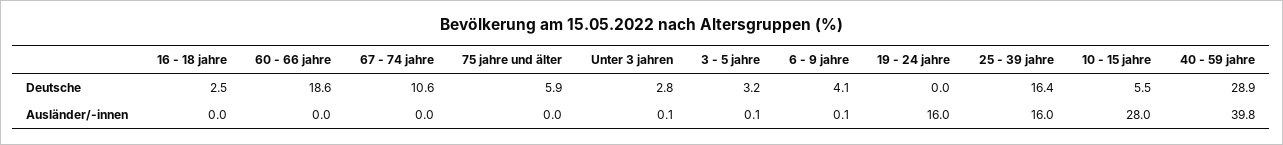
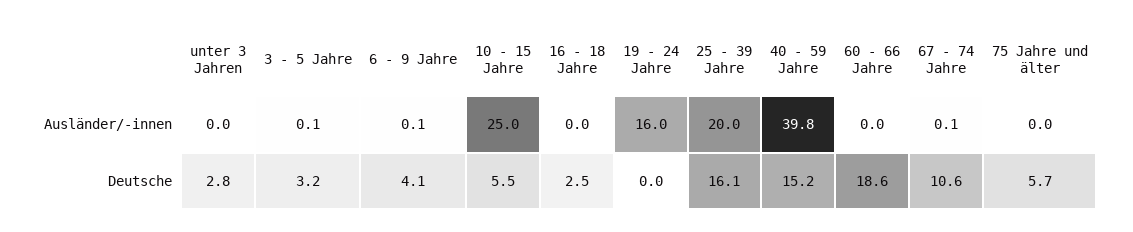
  {
    "16 - 18 jahre": {
      "Deutsche": 2.5,
      "Ausländer/-innen": 0
    },
    "60 - 66 jahre": {
      "Deutsche": 18.6,
      "Ausländer/-innen": 0
    },
    "67 - 74 jahre": {
      "Deutsche": 10.6,
-     "Ausländer/-innen": 0
+     "Ausländer/-innen": 0.1
    },
    "75 jahre und älter": {
-     "Deutsche": 5.9,
+     "Deutsche": 5.7,
      "Ausländer/-innen": 0
    },
    "Unter 3 jahren": {
      "Deutsche": 2.8,
-     "Ausländer/-innen": 0.1
+     "Ausländer/-innen": 0
    },
    "3 - 5 jahre": {
      "Deutsche": 3.2,
      "Ausländer/-innen": 0.1
    },
    "6 - 9 jahre": {
      "Deutsche": 4.1,
      "Ausländer/-innen": 0.1
    },
    "19 - 24 jahre": {
      "Deutsche": 0,
      "Ausländer/-innen": 16
    },
    "25 - 39 jahre": {
-     "Deutsche": 16.4,
+     "Deutsche": 16.1,
-     "Ausländer/-innen": 16
+     "Ausländer/-innen": 20
    },
    "10 - 15 jahre": {
      "Deutsche": 5.5,
-     "Ausländer/-innen": 28
+     "Ausländer/-innen": 25
    },
    "40 - 59 jahre": {
-     "Deutsche": 28.9,
+     "Deutsche": 15.2,
      "Ausländer/-innen": 39.8
    }
  }

